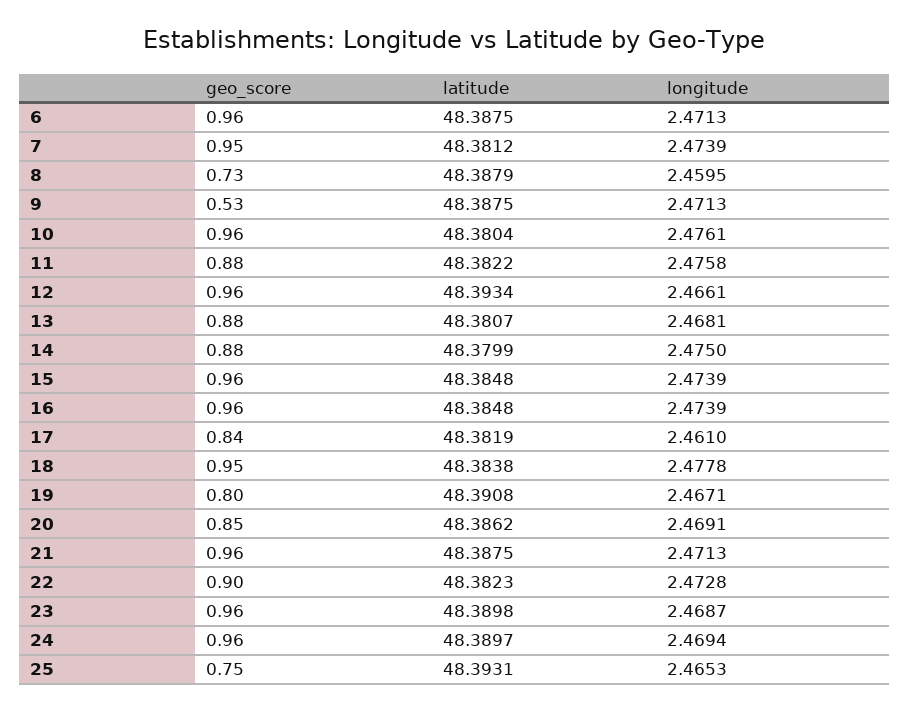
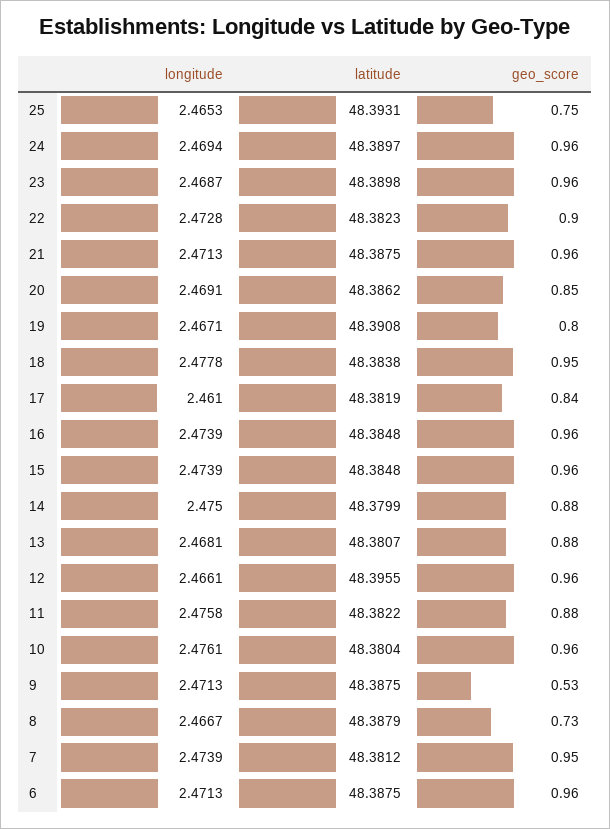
  {
    "geo_score": {
      "6": 0.96,
      "7": 0.95,
      "8": 0.73,
      "9": 0.53,
      "10": 0.96,
      "11": 0.88,
      "12": 0.96,
      "13": 0.88,
      "14": 0.88,
      "15": 0.96,
      "16": 0.96,
      "17": 0.84,
      "18": 0.95,
      "19": 0.8,
      "20": 0.85,
      "21": 0.96,
      "22": 0.9,
      "23": 0.96,
      "24": 0.96,
      "25": 0.75
    },
    "latitude": {
      "6": 48.3875,
      "7": 48.3812,
      "8": 48.3879,
      "9": 48.3875,
      "10": 48.3804,
      "11": 48.3822,
-     "12": 48.3934,
+     "12": 48.3955,
      "13": 48.3807,
      "14": 48.3799,
      "15": 48.3848,
      "16": 48.3848,
      "17": 48.3819,
      "18": 48.3838,
      "19": 48.3908,
      "20": 48.3862,
      "21": 48.3875,
      "22": 48.3823,
      "23": 48.3898,
      "24": 48.3897,
      "25": 48.3931
    },
    "longitude": {
      "6": 2.4713,
      "7": 2.4739,
-     "8": 2.4595,
+     "8": 2.4667,
      "9": 2.4713,
      "10": 2.4761,
      "11": 2.4758,
      "12": 2.4661,
      "13": 2.4681,
      "14": 2.475,
      "15": 2.4739,
      "16": 2.4739,
      "17": 2.461,
      "18": 2.4778,
      "19": 2.4671,
      "20": 2.4691,
      "21": 2.4713,
      "22": 2.4728,
      "23": 2.4687,
      "24": 2.4694,
      "25": 2.4653
    }
  }

